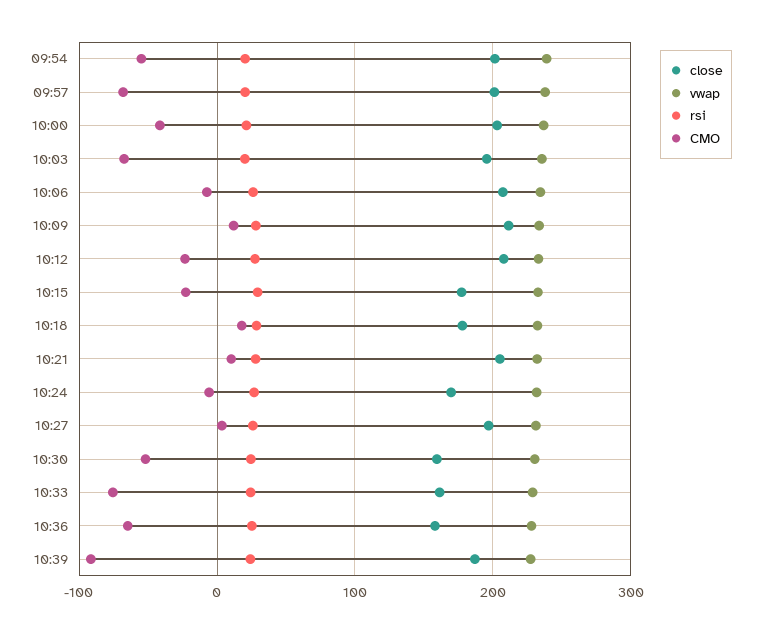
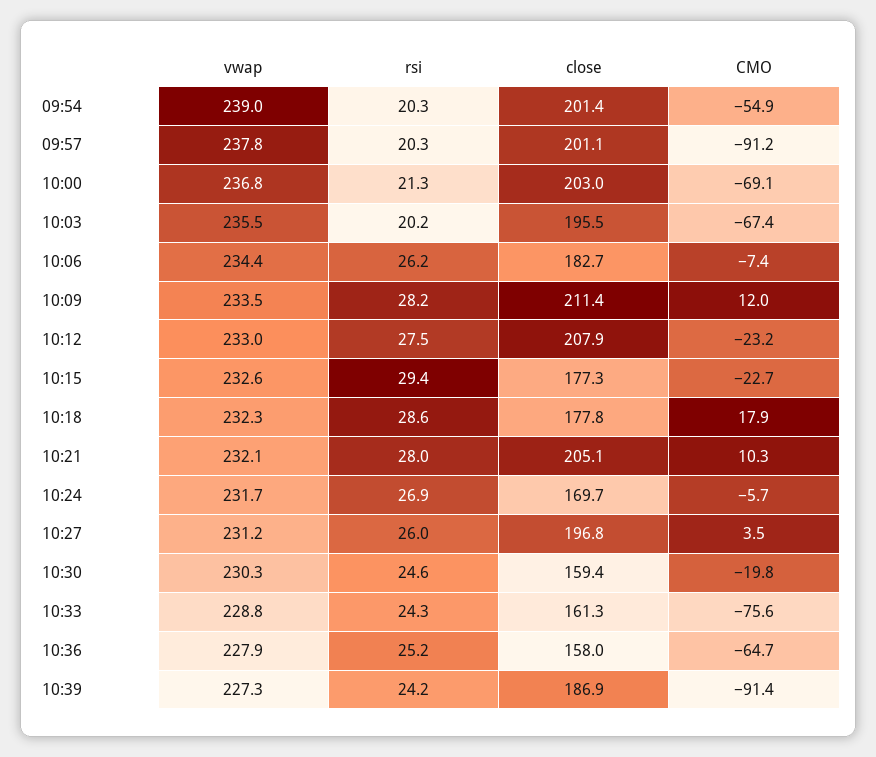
  {
    "close": {
      "09:54": 201.4,
      "09:57": 201.1,
      "10:00": 203,
      "10:03": 195.5,
-     "10:06": 210,
+     "10:06": 182.7,
      "10:09": 211.4,
      "10:12": 207.9,
      "10:15": 177.3,
      "10:18": 177.8,
      "10:21": 205.1,
      "10:24": 169.7,
      "10:27": 196.8,
      "10:30": 159.4,
      "10:33": 161.3,
      "10:36": 158,
      "10:39": 186.9
    },
    "vwap": {
      "09:54": 239,
      "09:57": 237.8,
      "10:00": 236.8,
      "10:03": 235.5,
      "10:06": 234.4,
      "10:09": 233.5,
      "10:12": 233,
      "10:15": 232.6,
      "10:18": 232.3,
      "10:21": 232.1,
      "10:24": 231.7,
      "10:27": 231.2,
      "10:30": 230.3,
      "10:33": 228.8,
      "10:36": 227.9,
      "10:39": 227.3
    },
    "rsi": {
      "09:54": 20.3,
      "09:57": 20.3,
      "10:00": 21.3,
      "10:03": 20.2,
      "10:06": 26.2,
      "10:09": 28.2,
      "10:12": 27.5,
      "10:15": 29.4,
      "10:18": 28.6,
      "10:21": 28,
      "10:24": 26.9,
      "10:27": 26,
      "10:30": 24.6,
      "10:33": 24.3,
      "10:36": 25.2,
      "10:39": 24.2
    },
    "CMO": {
      "09:54": -54.9,
-     "09:57": -70,
+     "09:57": -91.2,
-     "10:00": -40,
+     "10:00": -69.1,
      "10:03": -67.4,
      "10:06": -7.4,
      "10:09": 12,
      "10:12": -23.2,
      "10:15": -22.7,
      "10:18": 17.9,
      "10:21": 10.3,
      "10:24": -5.7,
      "10:27": 3.5,
-     "10:30": -50,
+     "10:30": -19.8,
      "10:33": -75.6,
      "10:36": -64.7,
      "10:39": -91.4
    }
  }

